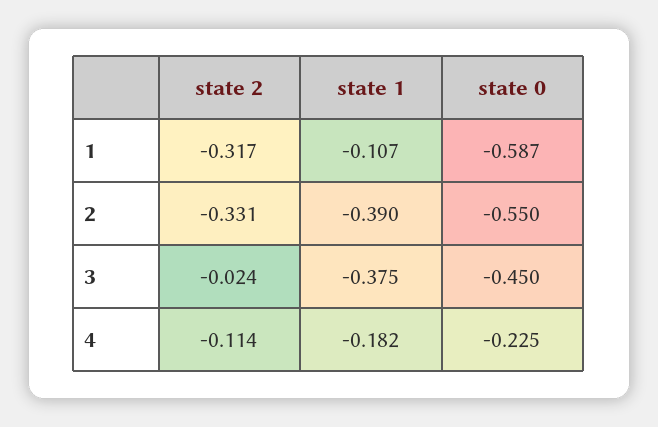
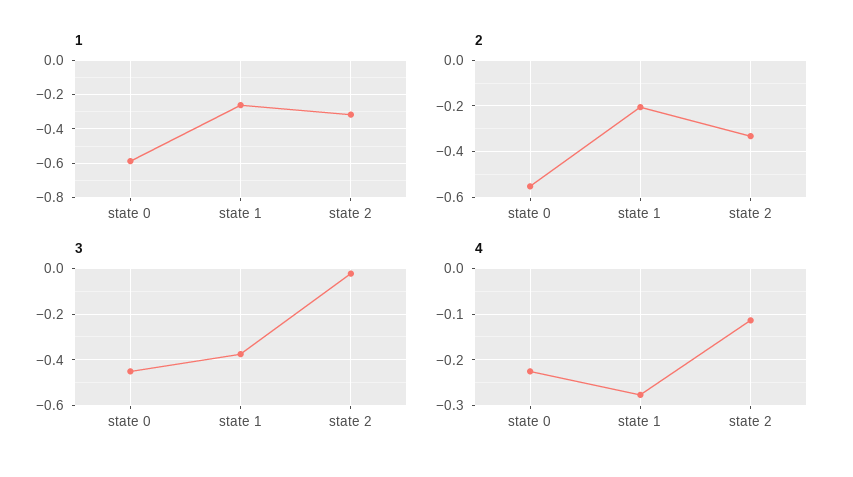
  {
    "1": {
      "state 2": -0.317,
-     "state 1": -0.107,
+     "state 1": -0.25,
      "state 0": -0.587
    },
    "2": {
      "state 2": -0.331,
-     "state 1": -0.39,
+     "state 1": -0.2,
      "state 0": -0.55
    },
    "3": {
      "state 2": -0.024,
      "state 1": -0.375,
      "state 0": -0.45
    },
    "4": {
      "state 2": -0.114,
-     "state 1": -0.182,
+     "state 1": -0.28,
      "state 0": -0.225
    }
  }

